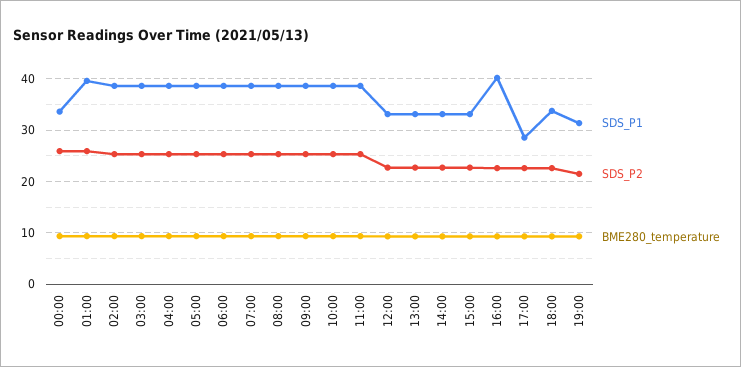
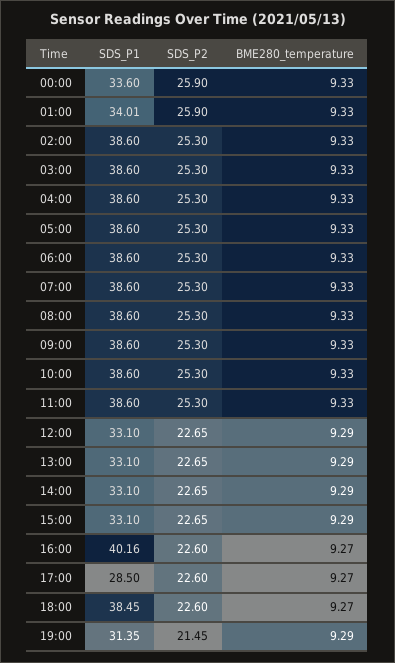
  {
    "SDS_P1": {
      "00:00": 33.6,
-     "01:00": 40,
+     "01:00": 34.01,
      "02:00": 38.6,
      "03:00": 38.6,
      "04:00": 38.6,
      "05:00": 38.6,
      "06:00": 38.6,
      "07:00": 38.6,
      "08:00": 38.6,
      "09:00": 38.6,
      "10:00": 38.6,
      "11:00": 38.6,
      "12:00": 33.1,
      "13:00": 33.1,
      "14:00": 33.1,
      "15:00": 33.1,
      "16:00": 40.16,
      "17:00": 28.5,
-     "18:00": 34,
+     "18:00": 38.45,
      "19:00": 31.35
    },
    "SDS_P2": {
      "00:00": 25.9,
      "01:00": 25.9,
      "02:00": 25.3,
      "03:00": 25.3,
      "04:00": 25.3,
      "05:00": 25.3,
      "06:00": 25.3,
      "07:00": 25.3,
      "08:00": 25.3,
      "09:00": 25.3,
      "10:00": 25.3,
      "11:00": 25.3,
      "12:00": 22.65,
      "13:00": 22.65,
      "14:00": 22.65,
      "15:00": 22.65,
      "16:00": 22.6,
      "17:00": 22.6,
      "18:00": 22.6,
      "19:00": 21.45
    },
    "BME280_temperature": {
      "00:00": 9.33,
      "01:00": 9.33,
      "02:00": 9.33,
      "03:00": 9.33,
      "04:00": 9.33,
      "05:00": 9.33,
      "06:00": 9.33,
      "07:00": 9.33,
      "08:00": 9.33,
      "09:00": 9.33,
      "10:00": 9.33,
      "11:00": 9.33,
      "12:00": 9.29,
      "13:00": 9.29,
      "14:00": 9.29,
      "15:00": 9.29,
      "16:00": 9.27,
      "17:00": 9.27,
      "18:00": 9.27,
      "19:00": 9.29
    }
  }

